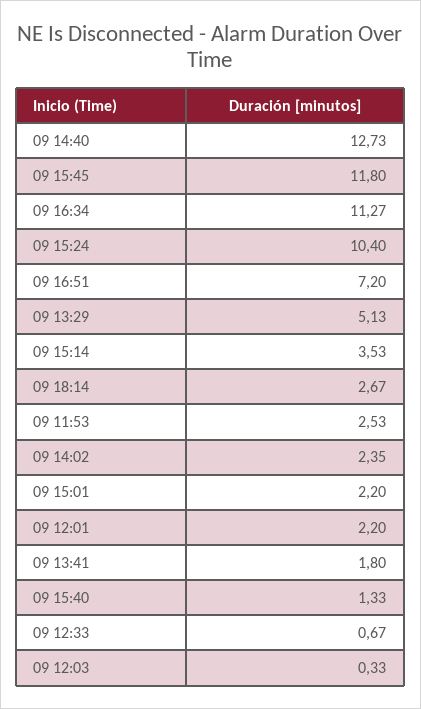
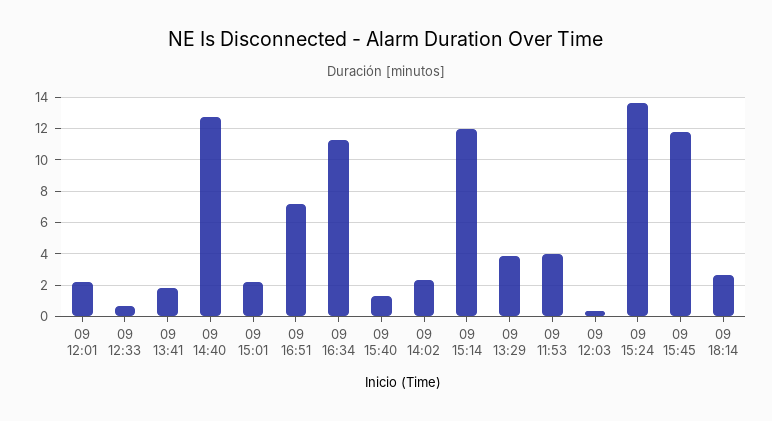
  {
    "09 14:40": 12.73,
    "09 15:45": 11.8,
    "09 16:34": 11.27,
-   "09 15:24": 10.4,
+   "09 15:24": 13.5,
    "09 16:51": 7.2,
-   "09 13:29": 5.13,
+   "09 13:29": 4,
-   "09 15:14": 3.53,
+   "09 15:14": 12,
    "09 18:14": 2.67,
-   "09 11:53": 2.53,
+   "09 11:53": 4,
    "09 14:02": 2.35,
    "09 15:01": 2.2,
    "09 12:01": 2.2,
    "09 13:41": 1.8,
    "09 15:40": 1.33,
    "09 12:33": 0.67,
    "09 12:03": 0.33
  }

